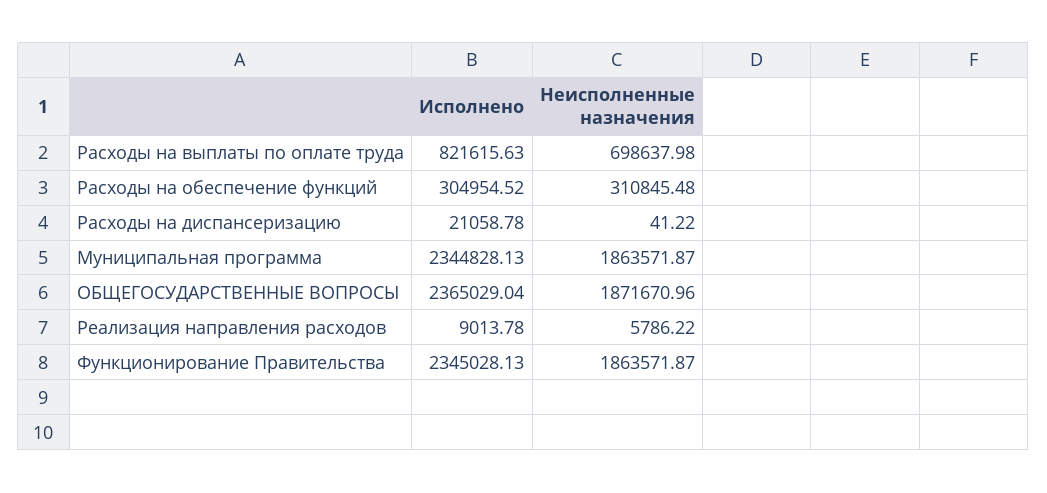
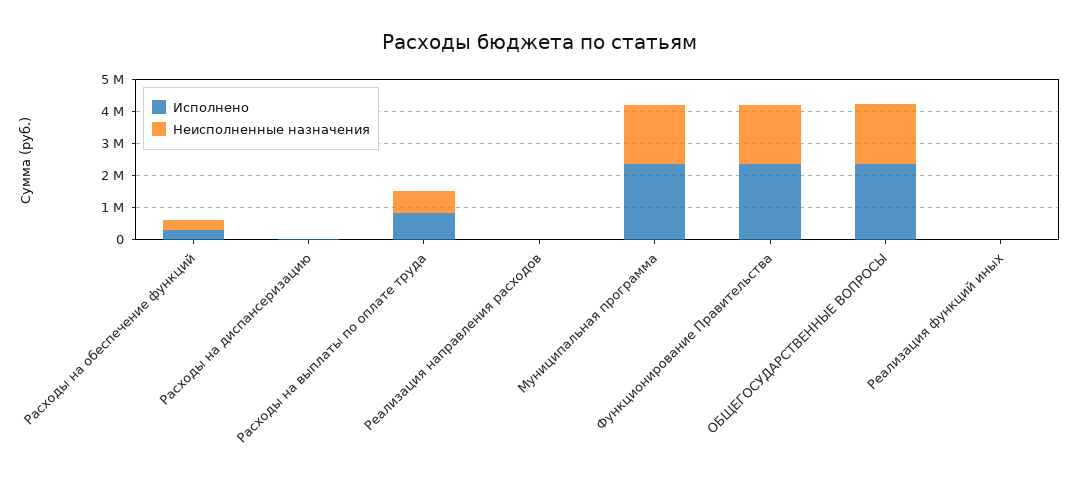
  {
    "Исполнено": {
      "Расходы на выплаты по оплате труда": 821615.63,
      "Расходы на обеспечение функций": 304954.52,
      "Расходы на диспансеризацию": 21058.78,
      "Муниципальная программа": 2344828.13,
      "ОБЩЕГОСУДАРСТВЕННЫЕ ВОПРОСЫ": 2365029.04,
      "Реализация направления расходов": 9013.78,
-     "Функционирование Правительства": 2345028.13
+     "Функционирование Правительства": 2345028.13,
+     "Реализация функций иных": 0
    },
    "Неисполненные назначения": {
      "Расходы на выплаты по оплате труда": 698637.98,
      "Расходы на обеспечение функций": 310845.48,
      "Расходы на диспансеризацию": 41.22,
      "Муниципальная программа": 1863571.87,
      "ОБЩЕГОСУДАРСТВЕННЫЕ ВОПРОСЫ": 1871670.96,
      "Реализация направления расходов": 5786.22,
-     "Функционирование Правительства": 1863571.87
+     "Функционирование Правительства": 1863571.87,
+     "Реализация функций иных": 0
    }
  }

